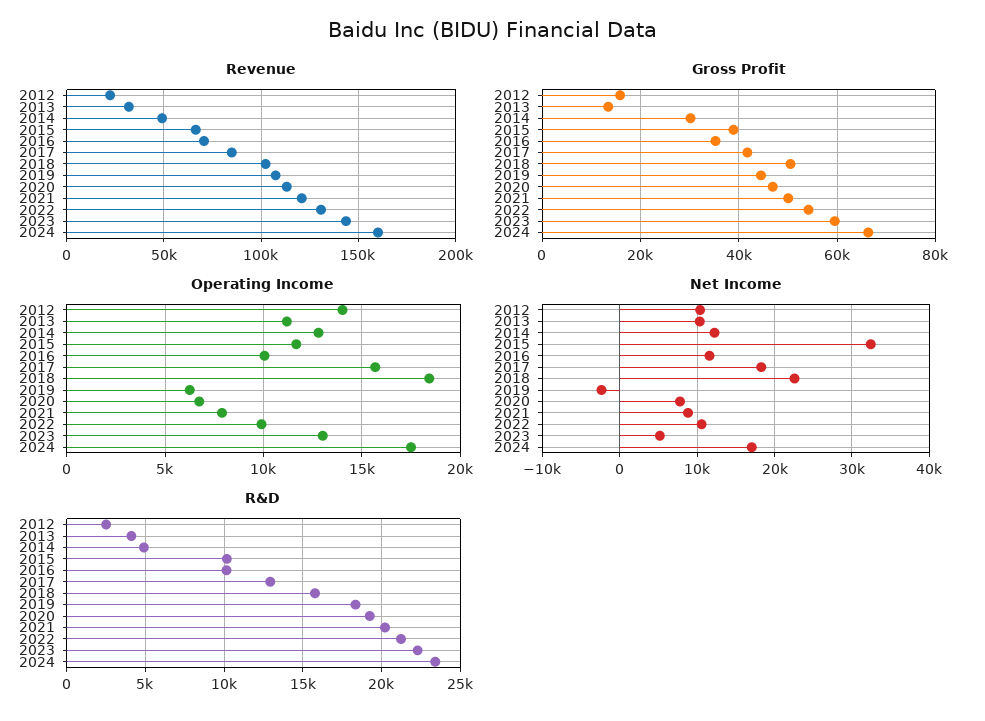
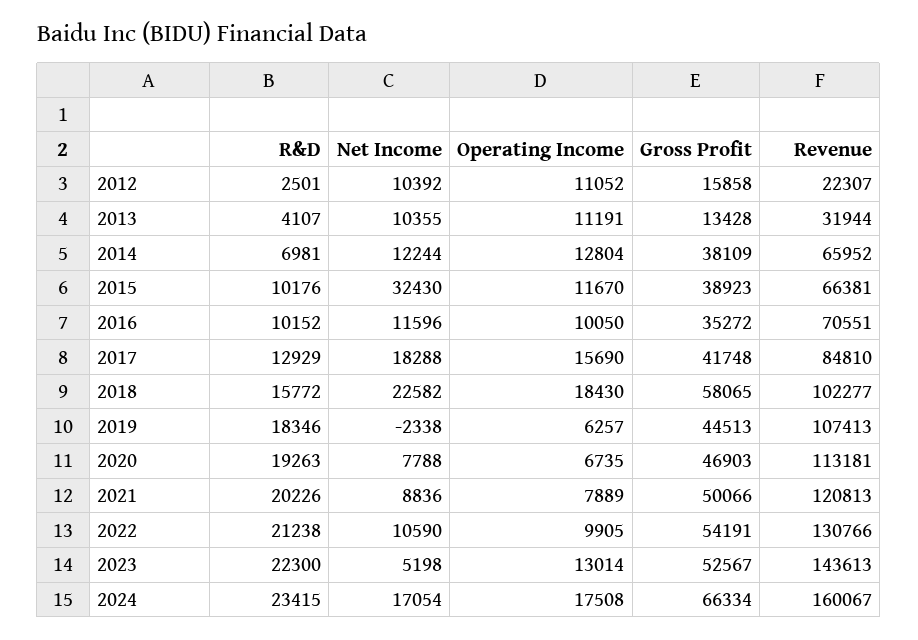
  {
    "Revenue": {
      "2012": 22307,
      "2013": 31944,
-     "2014": 50000,
+     "2014": 65952,
      "2015": 66381,
      "2016": 70551,
      "2017": 84810,
      "2018": 102277,
      "2019": 107413,
      "2020": 113181,
      "2021": 120813,
      "2022": 130766,
      "2023": 143613,
      "2024": 160067
    },
    "Gross Profit": {
      "2012": 15858,
      "2013": 13428,
-     "2014": 30000,
+     "2014": 38109,
      "2015": 38923,
      "2016": 35272,
      "2017": 41748,
-     "2018": 50000,
+     "2018": 58065,
      "2019": 44513,
      "2020": 46903,
      "2021": 50066,
      "2022": 54191,
-     "2023": 60000,
+     "2023": 52567,
      "2024": 66334
    },
    "Operating Income": {
-     "2012": 14000,
+     "2012": 11052,
      "2013": 11191,
      "2014": 12804,
      "2015": 11670,
      "2016": 10050,
      "2017": 15690,
      "2018": 18430,
      "2019": 6257,
      "2020": 6735,
      "2021": 7889,
      "2022": 9905,
      "2023": 13014,
      "2024": 17508
    },
    "Net Income": {
      "2012": 10392,
      "2013": 10355,
      "2014": 12244,
      "2015": 32430,
      "2016": 11596,
      "2017": 18288,
      "2018": 22582,
      "2019": -2338,
      "2020": 7788,
      "2021": 8836,
      "2022": 10590,
      "2023": 5198,
      "2024": 17054
    },
    "R&D": {
      "2012": 2501,
      "2013": 4107,
-     "2014": 5000,
+     "2014": 6981,
      "2015": 10176,
      "2016": 10152,
      "2017": 12929,
      "2018": 15772,
      "2019": 18346,
      "2020": 19263,
      "2021": 20226,
      "2022": 21238,
      "2023": 22300,
      "2024": 23415
    }
  }

